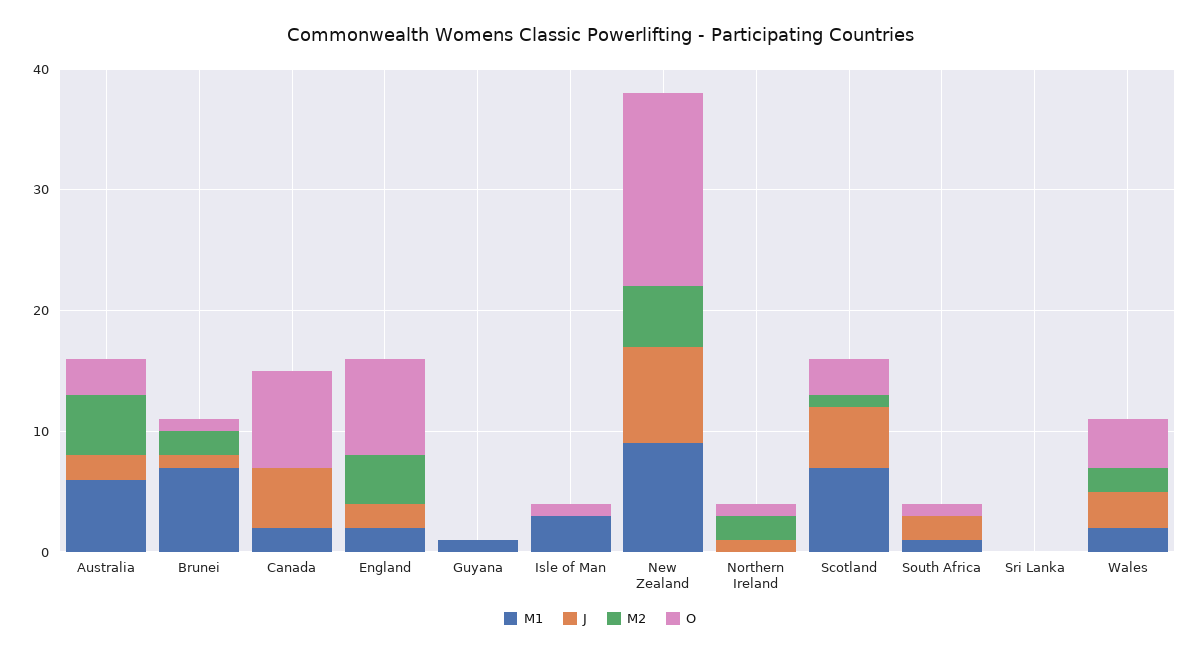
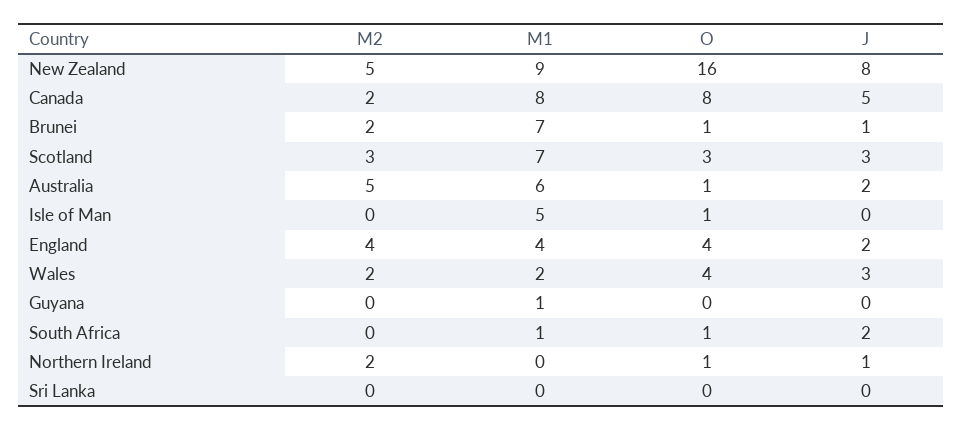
  {
    "M1": {
      "Australia": 6,
      "Brunei": 7,
-     "Canada": 2,
+     "Canada": 8,
-     "England": 2,
+     "England": 4,
      "Guyana": 1,
-     "Isle of Man": 3,
+     "Isle of Man": 5,
      "New Zealand": 9,
      "Northern Ireland": 0,
      "Scotland": 7,
      "South Africa": 1,
      "Sri Lanka": 0,
      "Wales": 2
    },
    "J": {
      "Australia": 2,
      "Brunei": 1,
      "Canada": 5,
      "England": 2,
      "Guyana": 0,
      "Isle of Man": 0,
      "New Zealand": 8,
      "Northern Ireland": 1,
-     "Scotland": 5,
+     "Scotland": 3,
      "South Africa": 2,
      "Sri Lanka": 0,
      "Wales": 3
    },
    "M2": {
      "Australia": 5,
      "Brunei": 2,
-     "Canada": 0,
+     "Canada": 2,
      "England": 4,
      "Guyana": 0,
      "Isle of Man": 0,
      "New Zealand": 5,
      "Northern Ireland": 2,
-     "Scotland": 1,
+     "Scotland": 3,
      "South Africa": 0,
      "Sri Lanka": 0,
      "Wales": 2
    },
    "O": {
-     "Australia": 3,
+     "Australia": 1,
      "Brunei": 1,
      "Canada": 8,
-     "England": 8,
+     "England": 4,
      "Guyana": 0,
      "Isle of Man": 1,
      "New Zealand": 16,
      "Northern Ireland": 1,
      "Scotland": 3,
      "South Africa": 1,
      "Sri Lanka": 0,
      "Wales": 4
    }
  }

